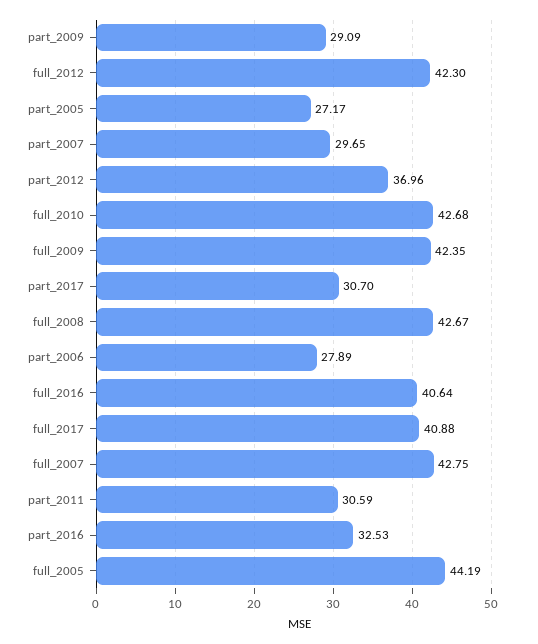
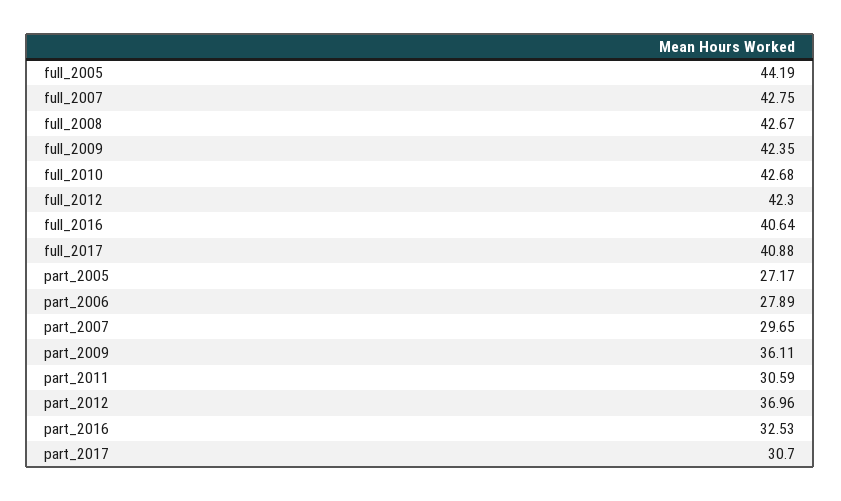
  {
-   "part_2009": 29.09,
+   "part_2009": 36.11,
    "full_2012": 42.3,
    "part_2005": 27.17,
    "part_2007": 29.65,
    "part_2012": 36.96,
    "full_2010": 42.68,
    "full_2009": 42.35,
    "part_2017": 30.7,
    "full_2008": 42.67,
    "part_2006": 27.89,
    "full_2016": 40.64,
    "full_2017": 40.88,
    "full_2007": 42.75,
    "part_2011": 30.59,
    "part_2016": 32.53,
    "full_2005": 44.19
  }

